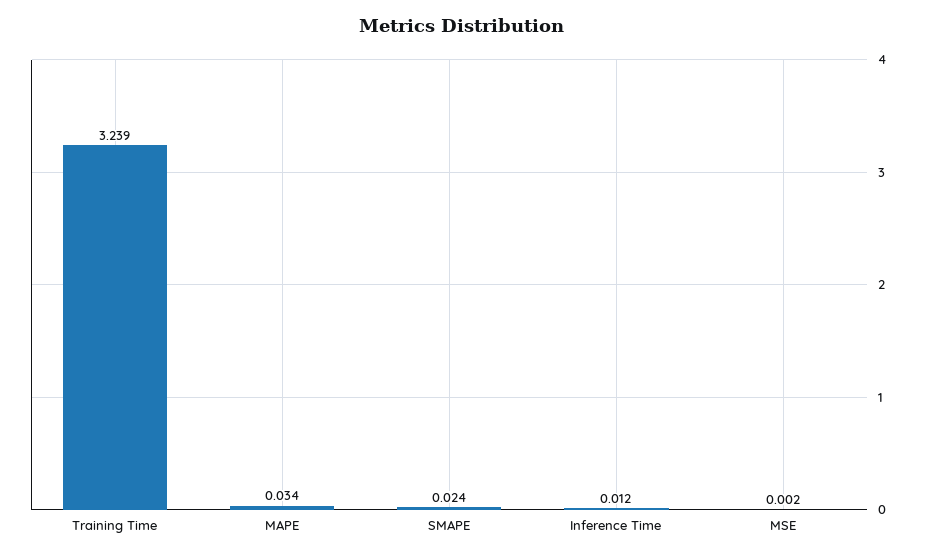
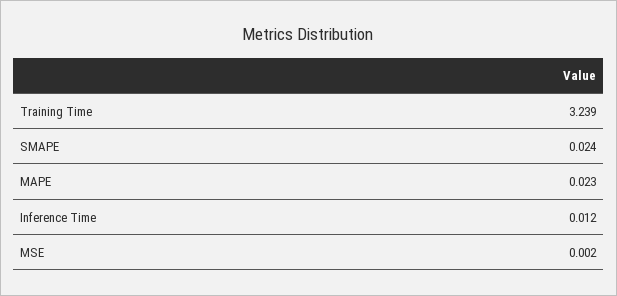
  {
    "Training Time": 3.239,
-   "MAPE": 0.034,
+   "MAPE": 0.023,
    "SMAPE": 0.024,
    "Inference Time": 0.012,
    "MSE": 0.002
  }

